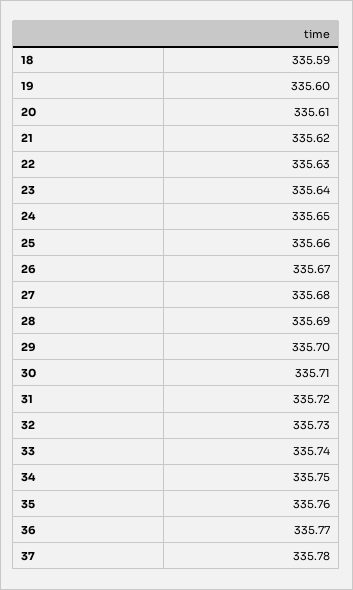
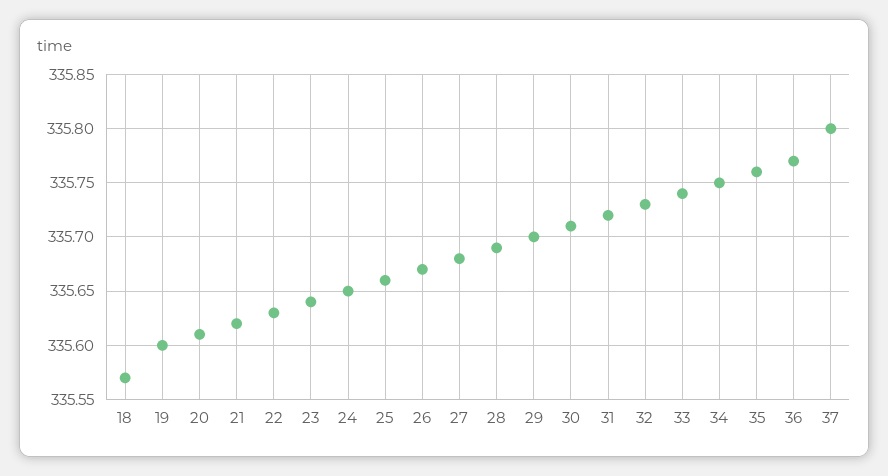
  {
-   "18": 335.59,
+   "18": 335.57,
    "19": 335.6,
    "20": 335.61,
    "21": 335.62,
    "22": 335.63,
    "23": 335.64,
    "24": 335.65,
    "25": 335.66,
    "26": 335.67,
    "27": 335.68,
    "28": 335.69,
    "29": 335.7,
    "30": 335.71,
    "31": 335.72,
    "32": 335.73,
    "33": 335.74,
    "34": 335.75,
    "35": 335.76,
    "36": 335.77,
-   "37": 335.78
+   "37": 335.8
  }

